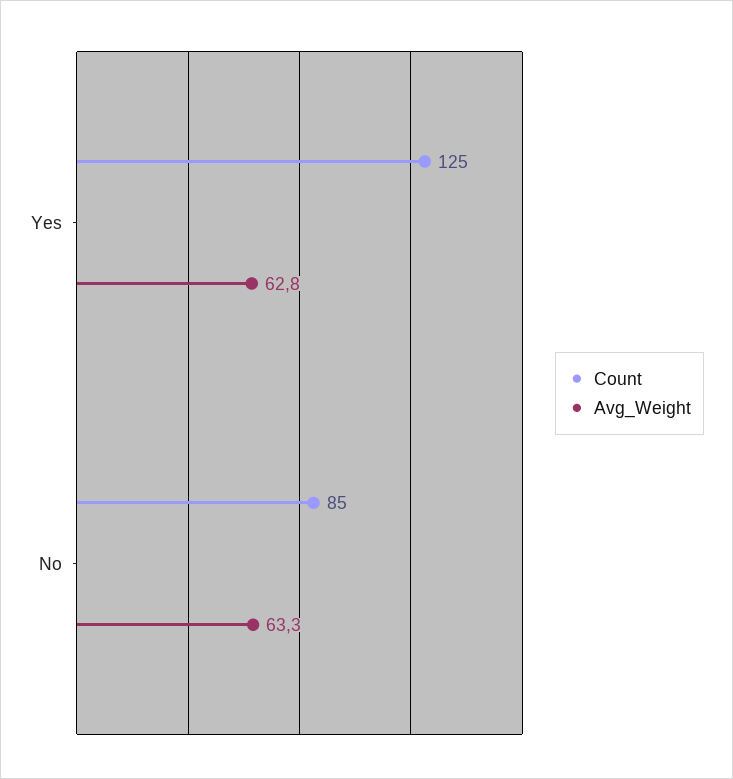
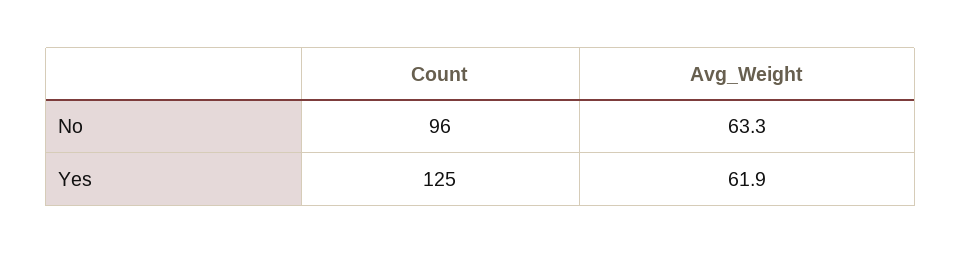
  {
    "Count": {
      "Yes": 125,
-     "No": 85
+     "No": 96
    },
    "Avg_Weight": {
-     "Yes": 62.8,
+     "Yes": 61.9,
      "No": 63.3
    }
  }

